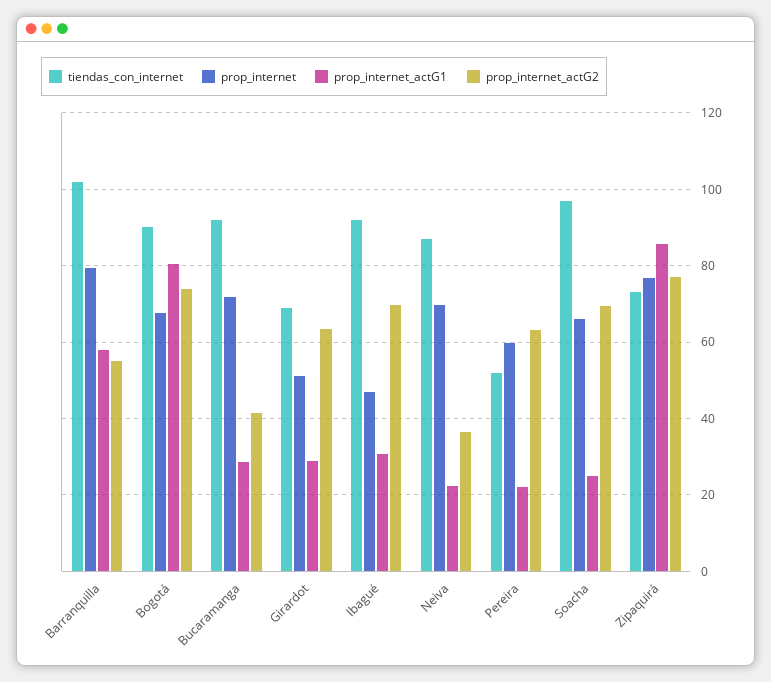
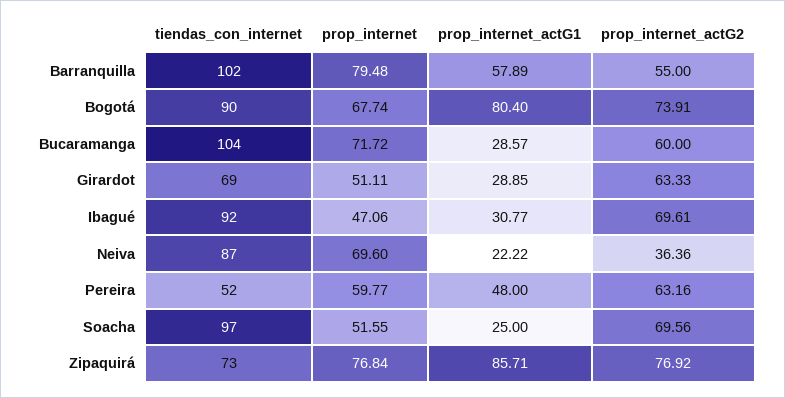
  {
    "tiendas_con_internet": {
      "Barranquilla": 102,
      "Bogotá": 90,
-     "Bucaramanga": 92,
+     "Bucaramanga": 104,
      "Girardot": 69,
      "Ibagué": 92,
      "Neiva": 87,
      "Pereira": 52,
      "Soacha": 97,
      "Zipaquirá": 73
    },
    "prop_internet": {
      "Barranquilla": 79.48,
      "Bogotá": 67.74,
      "Bucaramanga": 71.72,
      "Girardot": 51.11,
      "Ibagué": 47.06,
      "Neiva": 69.6,
      "Pereira": 59.77,
-     "Soacha": 66,
+     "Soacha": 51.55,
      "Zipaquirá": 76.84
    },
    "prop_internet_actG1": {
      "Barranquilla": 57.89,
      "Bogotá": 80.4,
      "Bucaramanga": 28.57,
      "Girardot": 28.85,
      "Ibagué": 30.77,
      "Neiva": 22.22,
-     "Pereira": 22,
+     "Pereira": 48,
      "Soacha": 25,
      "Zipaquirá": 85.71
    },
    "prop_internet_actG2": {
      "Barranquilla": 55,
      "Bogotá": 73.91,
-     "Bucaramanga": 42,
+     "Bucaramanga": 60,
      "Girardot": 63.33,
      "Ibagué": 69.61,
      "Neiva": 36.36,
      "Pereira": 63.16,
      "Soacha": 69.56,
      "Zipaquirá": 76.92
    }
  }

